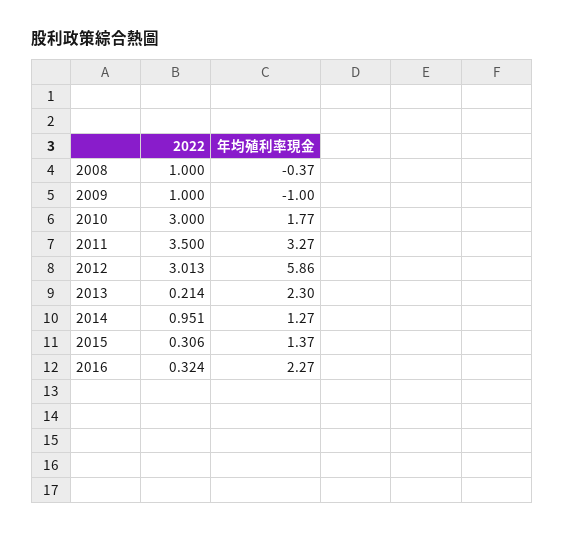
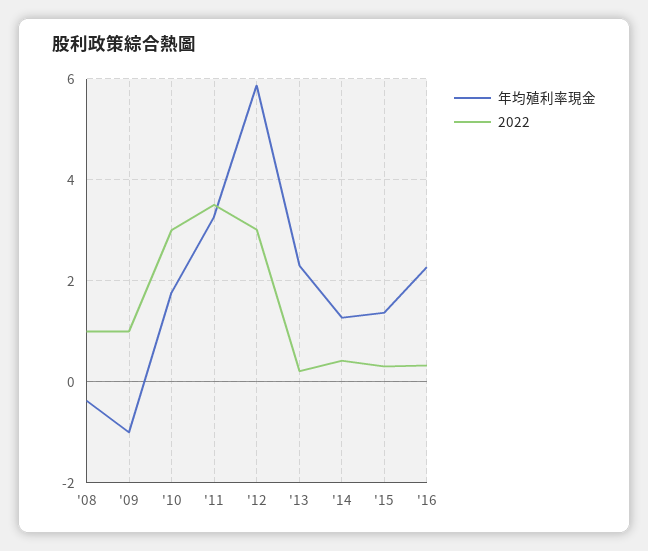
  {
    "2022": {
      "2008": 1,
      "2009": 1,
      "2010": 3,
      "2011": 3.5,
      "2012": 3.013,
      "2013": 0.214,
-     "2014": 0.951,
+     "2014": 0.4,
      "2015": 0.306,
      "2016": 0.324
    },
    "年均殖利率現金": {
      "2008": -0.37,
      "2009": -1,
      "2010": 1.77,
      "2011": 3.27,
      "2012": 5.86,
      "2013": 2.3,
      "2014": 1.27,
      "2015": 1.37,
      "2016": 2.27
    }
  }

